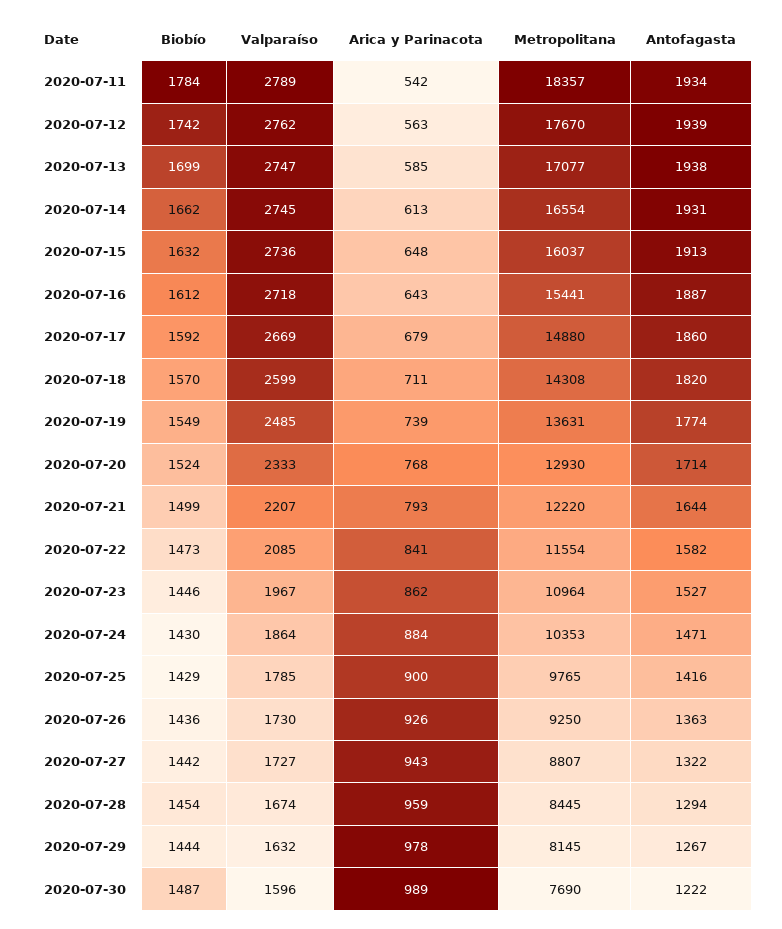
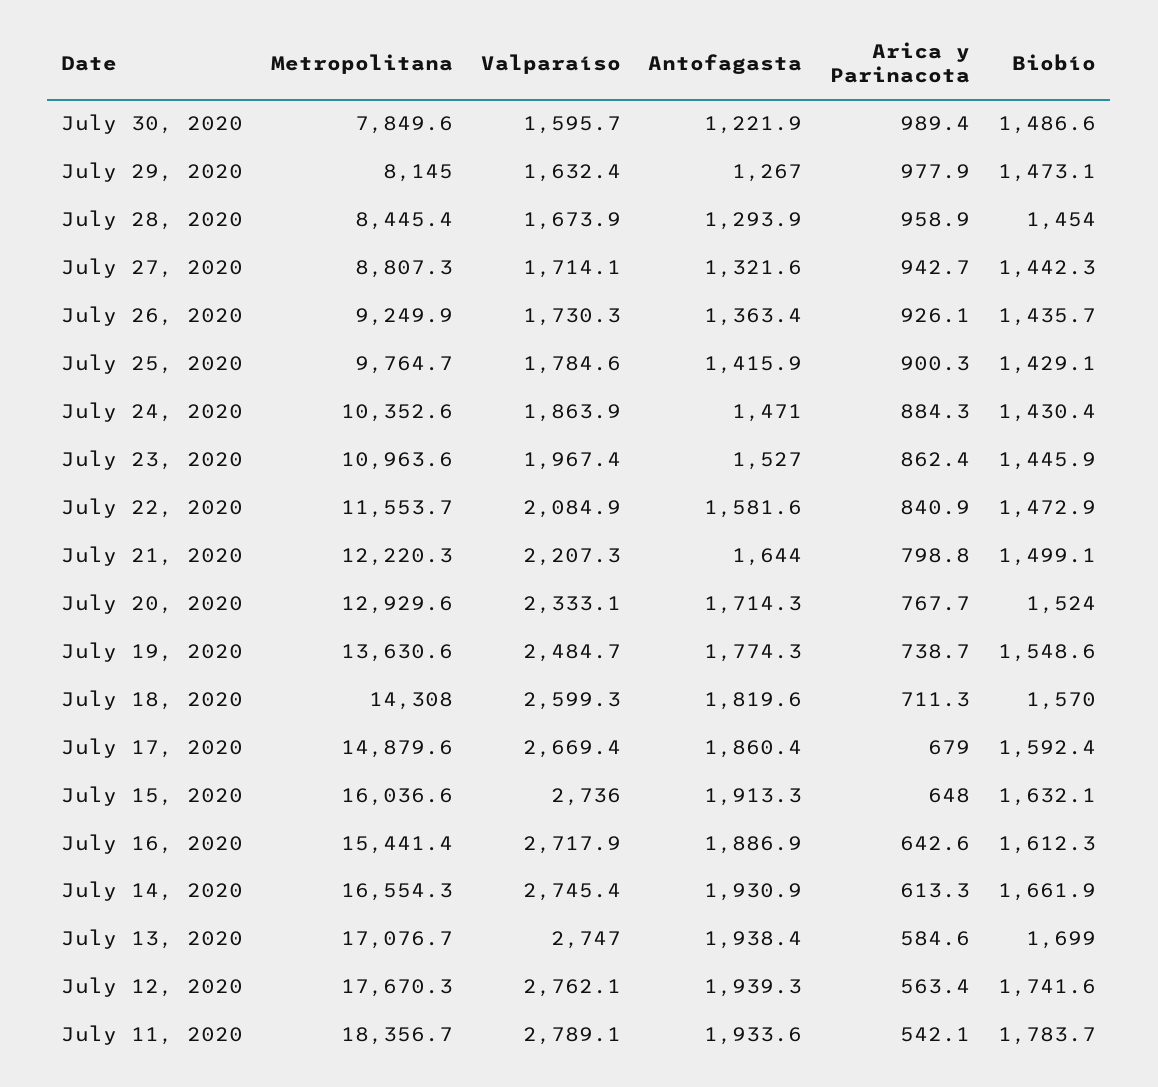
  {
    "Biobío": {
      "2020-07-11": 1783.7,
      "2020-07-12": 1741.6,
      "2020-07-13": 1699,
      "2020-07-14": 1661.9,
      "2020-07-15": 1632.1,
      "2020-07-16": 1612.3,
      "2020-07-17": 1592.4,
      "2020-07-18": 1570,
      "2020-07-19": 1548.6,
      "2020-07-20": 1524,
      "2020-07-21": 1499.1,
      "2020-07-22": 1472.9,
      "2020-07-23": 1445.9,
      "2020-07-24": 1430.4,
      "2020-07-25": 1429.1,
      "2020-07-26": 1435.7,
      "2020-07-27": 1442.3,
      "2020-07-28": 1454,
-     "2020-07-29": 1444,
+     "2020-07-29": 1473.1,
      "2020-07-30": 1486.6
    },
    "Valparaíso": {
      "2020-07-11": 2789.1,
      "2020-07-12": 2762.1,
      "2020-07-13": 2747,
      "2020-07-14": 2745.4,
      "2020-07-15": 2736,
      "2020-07-16": 2717.9,
      "2020-07-17": 2669.4,
      "2020-07-18": 2599.3,
      "2020-07-19": 2484.7,
      "2020-07-20": 2333.1,
      "2020-07-21": 2207.3,
      "2020-07-22": 2084.9,
      "2020-07-23": 1967.4,
      "2020-07-24": 1863.9,
      "2020-07-25": 1784.6,
      "2020-07-26": 1730.3,
-     "2020-07-27": 1727,
+     "2020-07-27": 1714.1,
      "2020-07-28": 1673.9,
      "2020-07-29": 1632.4,
      "2020-07-30": 1595.7
    },
    "Arica y Parinacota": {
      "2020-07-11": 542.1,
      "2020-07-12": 563.4,
      "2020-07-13": 584.6,
      "2020-07-14": 613.3,
      "2020-07-15": 648,
      "2020-07-16": 642.6,
      "2020-07-17": 679,
      "2020-07-18": 711.3,
      "2020-07-19": 738.7,
      "2020-07-20": 767.7,
-     "2020-07-21": 793,
+     "2020-07-21": 798.8,
      "2020-07-22": 840.9,
      "2020-07-23": 862.4,
      "2020-07-24": 884.3,
      "2020-07-25": 900.3,
      "2020-07-26": 926.1,
      "2020-07-27": 942.7,
      "2020-07-28": 958.9,
      "2020-07-29": 977.9,
      "2020-07-30": 989.4
    },
    "Metropolitana": {
      "2020-07-11": 18356.7,
      "2020-07-12": 17670.3,
      "2020-07-13": 17076.7,
      "2020-07-14": 16554.3,
      "2020-07-15": 16036.6,
      "2020-07-16": 15441.4,
      "2020-07-17": 14879.6,
      "2020-07-18": 14308,
      "2020-07-19": 13630.6,
      "2020-07-20": 12929.6,
      "2020-07-21": 12220.3,
      "2020-07-22": 11553.7,
      "2020-07-23": 10963.6,
      "2020-07-24": 10352.6,
      "2020-07-25": 9764.7,
      "2020-07-26": 9249.9,
      "2020-07-27": 8807.3,
      "2020-07-28": 8445.4,
      "2020-07-29": 8145,
-     "2020-07-30": 7690
+     "2020-07-30": 7849.6
    },
    "Antofagasta": {
      "2020-07-11": 1933.6,
      "2020-07-12": 1939.3,
      "2020-07-13": 1938.4,
      "2020-07-14": 1930.9,
      "2020-07-15": 1913.3,
      "2020-07-16": 1886.9,
      "2020-07-17": 1860.4,
      "2020-07-18": 1819.6,
      "2020-07-19": 1774.3,
      "2020-07-20": 1714.3,
      "2020-07-21": 1644,
      "2020-07-22": 1581.6,
      "2020-07-23": 1527,
      "2020-07-24": 1471,
      "2020-07-25": 1415.9,
      "2020-07-26": 1363.4,
      "2020-07-27": 1321.6,
      "2020-07-28": 1293.9,
      "2020-07-29": 1267,
      "2020-07-30": 1221.9
    }
  }

